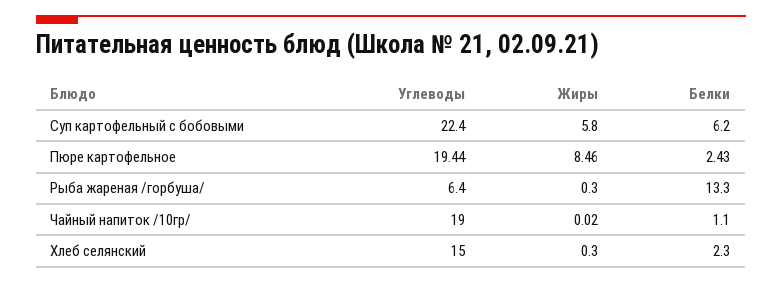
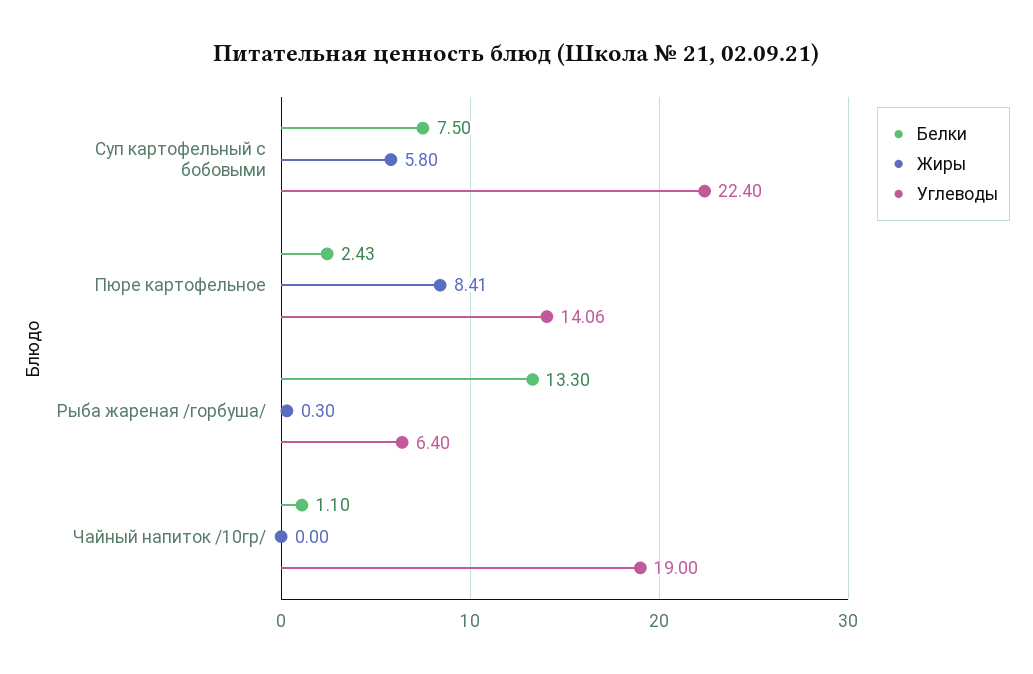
  {
    "Углеводы": {
      "Суп картофельный с бобовыми": 22.4,
-     "Пюре картофельное": 19.44,
+     "Пюре картофельное": 14.06,
      "Рыба жареная /горбуша/": 6.4,
-     "Чайный напиток /10гр/": 19,
+     "Чайный напиток /10гр/": 19
-     "Хлеб селянский": 15
    },
    "Жиры": {
      "Суп картофельный с бобовыми": 5.8,
-     "Пюре картофельное": 8.46,
+     "Пюре картофельное": 8.41,
      "Рыба жареная /горбуша/": 0.3,
-     "Чайный напиток /10гр/": 0.02,
+     "Чайный напиток /10гр/": 0
-     "Хлеб селянский": 0.3
    },
    "Белки": {
-     "Суп картофельный с бобовыми": 6.2,
+     "Суп картофельный с бобовыми": 7.5,
      "Пюре картофельное": 2.43,
      "Рыба жареная /горбуша/": 13.3,
-     "Чайный напиток /10гр/": 1.1,
+     "Чайный напиток /10гр/": 1.1
-     "Хлеб селянский": 2.3
    }
  }

